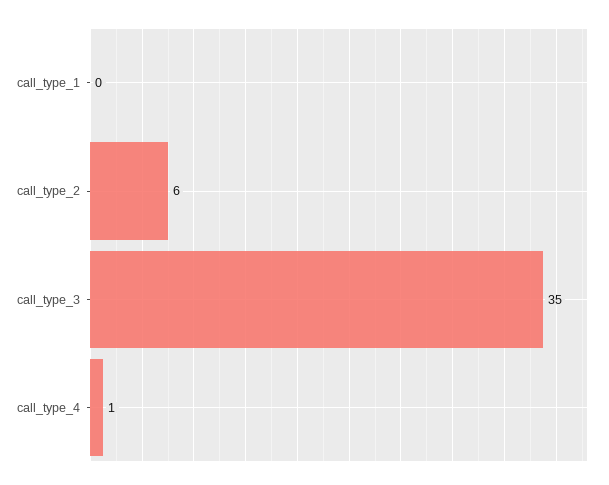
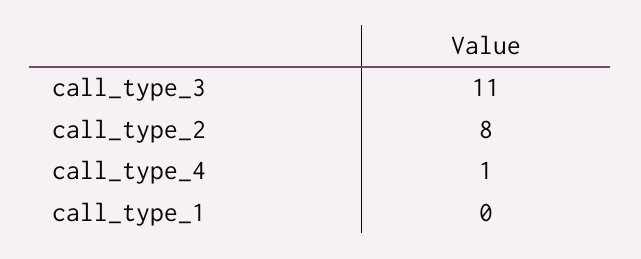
  {
    "call_type_1": 0,
-   "call_type_2": 6,
+   "call_type_2": 8,
-   "call_type_3": 35,
+   "call_type_3": 11,
    "call_type_4": 1
  }

